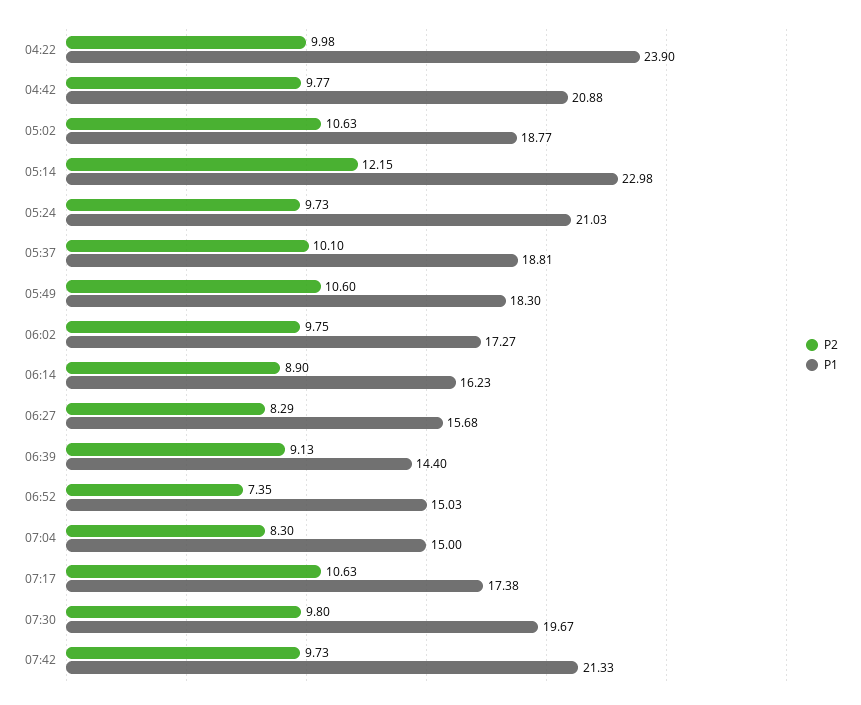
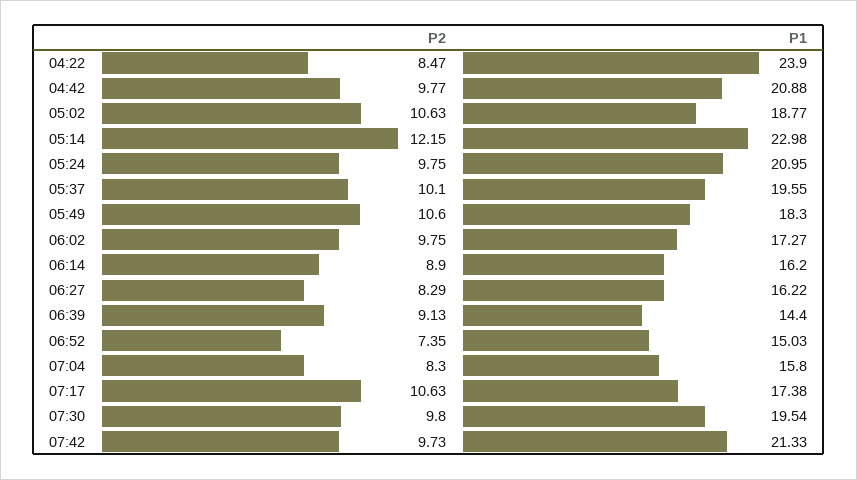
  {
    "P2": {
-     "04:22": 9.98,
+     "04:22": 8.47,
      "04:42": 9.77,
      "05:02": 10.63,
      "05:14": 12.15,
-     "05:24": 9.73,
+     "05:24": 9.75,
      "05:37": 10.1,
      "05:49": 10.6,
      "06:02": 9.75,
      "06:14": 8.9,
      "06:27": 8.29,
      "06:39": 9.13,
      "06:52": 7.35,
      "07:04": 8.3,
      "07:17": 10.63,
      "07:30": 9.8,
      "07:42": 9.73
    },
    "P1": {
      "04:22": 23.9,
      "04:42": 20.88,
      "05:02": 18.77,
      "05:14": 22.98,
-     "05:24": 21.03,
+     "05:24": 20.95,
-     "05:37": 18.81,
+     "05:37": 19.55,
      "05:49": 18.3,
      "06:02": 17.27,
-     "06:14": 16.23,
+     "06:14": 16.2,
-     "06:27": 15.68,
+     "06:27": 16.22,
      "06:39": 14.4,
      "06:52": 15.03,
-     "07:04": 15,
+     "07:04": 15.8,
      "07:17": 17.38,
-     "07:30": 19.67,
+     "07:30": 19.54,
      "07:42": 21.33
    }
  }

